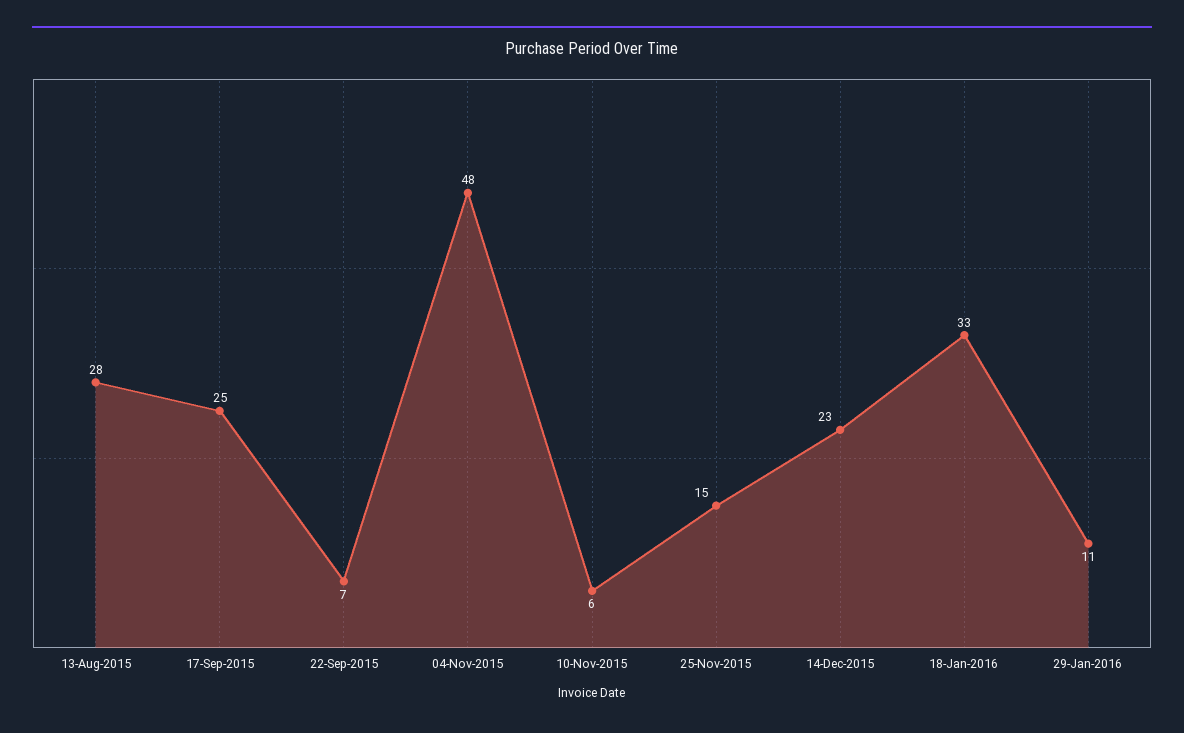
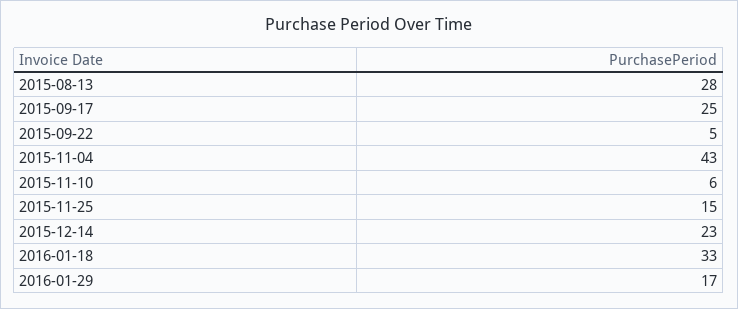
  {
    "13-Aug-2015": 28,
    "17-Sep-2015": 25,
-   "22-Sep-2015": 7,
+   "22-Sep-2015": 5,
-   "04-Nov-2015": 48,
+   "04-Nov-2015": 43,
    "10-Nov-2015": 6,
    "25-Nov-2015": 15,
    "14-Dec-2015": 23,
    "18-Jan-2016": 33,
-   "29-Jan-2016": 11
+   "29-Jan-2016": 17
  }

